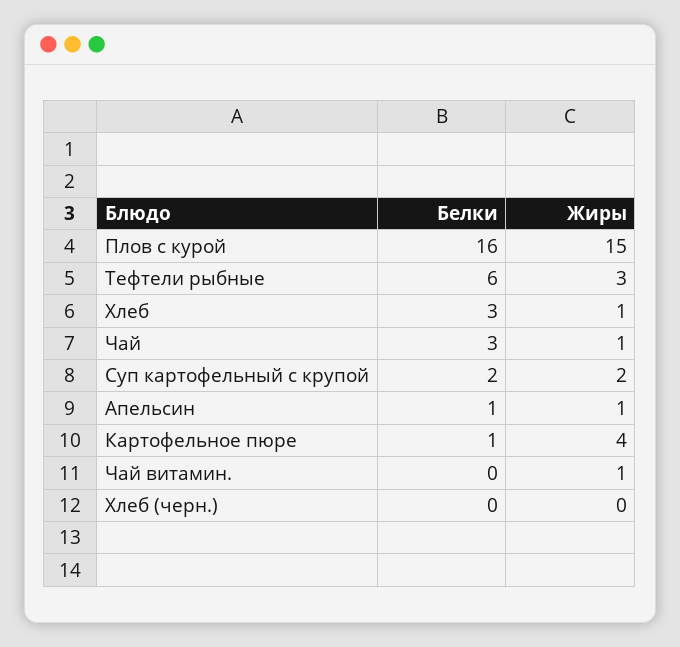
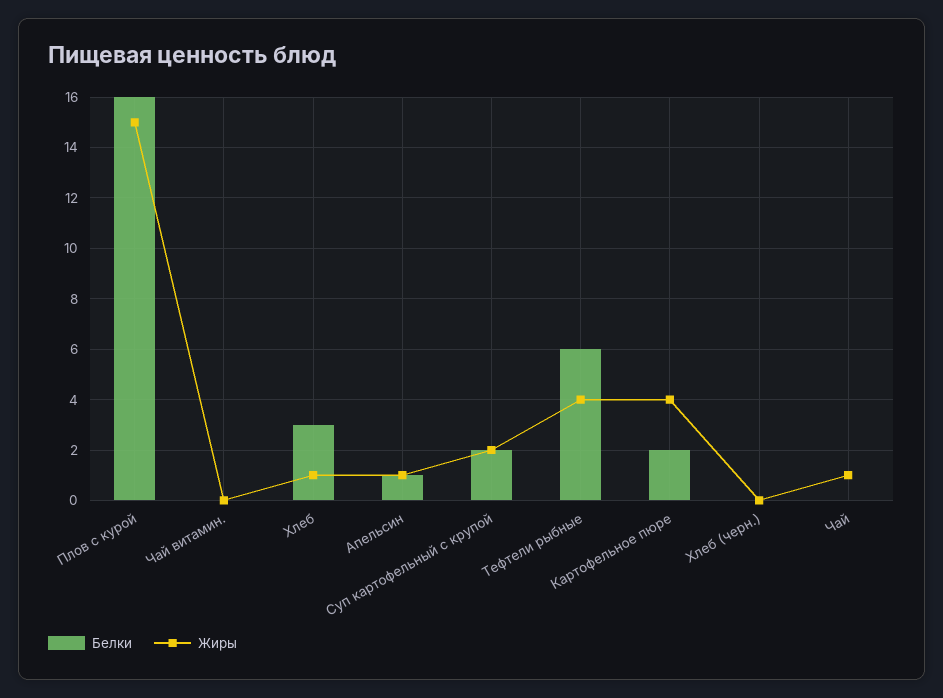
  {
    "Белки": {
      "Плов с курой": 16,
      "Тефтели рыбные": 6,
      "Хлеб": 3,
-     "Чай": 3,
+     "Чай": 0,
      "Суп картофельный с крупой": 2,
      "Апельсин": 1,
-     "Картофельное пюре": 1,
+     "Картофельное пюре": 2,
      "Чай витамин.": 0,
      "Хлеб (черн.)": 0
    },
    "Жиры": {
      "Плов с курой": 15,
-     "Тефтели рыбные": 3,
+     "Тефтели рыбные": 4,
      "Хлеб": 1,
      "Чай": 1,
      "Суп картофельный с крупой": 2,
      "Апельсин": 1,
      "Картофельное пюре": 4,
-     "Чай витамин.": 1,
+     "Чай витамин.": 0,
      "Хлеб (черн.)": 0
    }
  }

